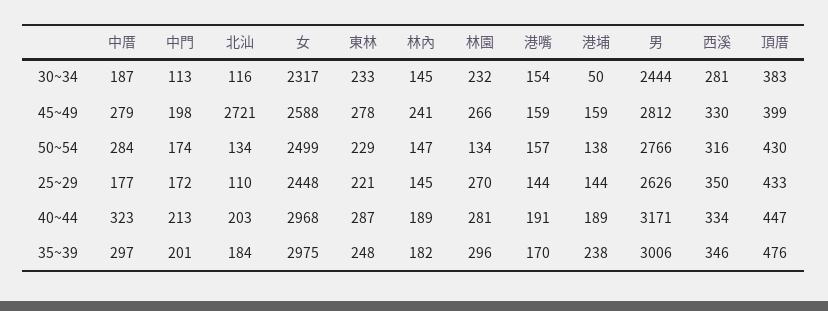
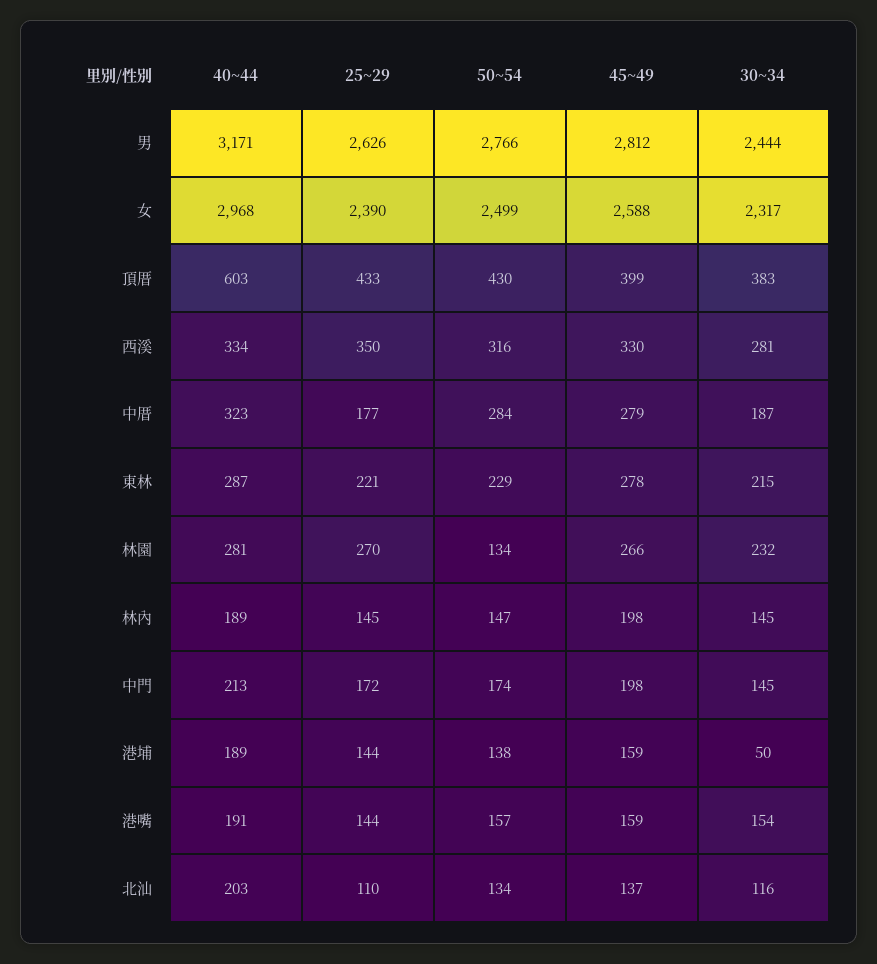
  {
    "中厝": {
      "30~34": 187,
      "45~49": 279,
      "50~54": 284,
      "25~29": 177,
-     "40~44": 323,
+     "40~44": 323
-     "35~39": 297
    },
    "中門": {
-     "30~34": 113,
+     "30~34": 145,
      "45~49": 198,
      "50~54": 174,
      "25~29": 172,
-     "40~44": 213,
+     "40~44": 213
-     "35~39": 201
    },
    "北汕": {
      "30~34": 116,
-     "45~49": 2721,
+     "45~49": 137,
      "50~54": 134,
      "25~29": 110,
-     "40~44": 203,
+     "40~44": 203
-     "35~39": 184
    },
    "女": {
      "30~34": 2317,
      "45~49": 2588,
      "50~54": 2499,
-     "25~29": 2448,
+     "25~29": 2390,
-     "40~44": 2968,
+     "40~44": 2968
-     "35~39": 2975
    },
    "東林": {
-     "30~34": 233,
+     "30~34": 215,
      "45~49": 278,
      "50~54": 229,
      "25~29": 221,
-     "40~44": 287,
+     "40~44": 287
-     "35~39": 248
    },
    "林內": {
      "30~34": 145,
-     "45~49": 241,
+     "45~49": 198,
      "50~54": 147,
      "25~29": 145,
-     "40~44": 189,
+     "40~44": 189
-     "35~39": 182
    },
    "林園": {
      "30~34": 232,
      "45~49": 266,
      "50~54": 134,
      "25~29": 270,
-     "40~44": 281,
+     "40~44": 281
-     "35~39": 296
    },
    "港嘴": {
      "30~34": 154,
      "45~49": 159,
      "50~54": 157,
      "25~29": 144,
-     "40~44": 191,
+     "40~44": 191
-     "35~39": 170
    },
    "港埔": {
      "30~34": 50,
      "45~49": 159,
      "50~54": 138,
      "25~29": 144,
-     "40~44": 189,
+     "40~44": 189
-     "35~39": 238
    },
    "男": {
      "30~34": 2444,
      "45~49": 2812,
      "50~54": 2766,
      "25~29": 2626,
-     "40~44": 3171,
+     "40~44": 3171
-     "35~39": 3006
    },
    "西溪": {
      "30~34": 281,
      "45~49": 330,
      "50~54": 316,
      "25~29": 350,
-     "40~44": 334,
+     "40~44": 334
-     "35~39": 346
    },
    "頂厝": {
      "30~34": 383,
      "45~49": 399,
      "50~54": 430,
      "25~29": 433,
-     "40~44": 447,
+     "40~44": 603
-     "35~39": 476
    }
  }

